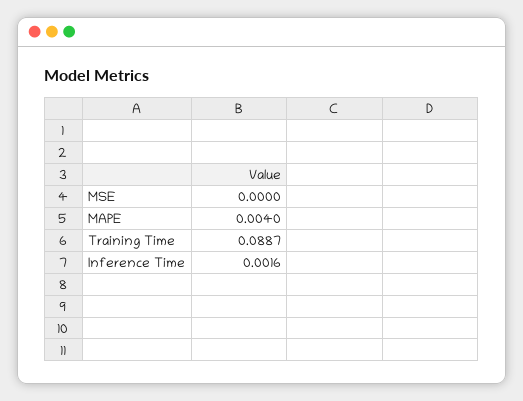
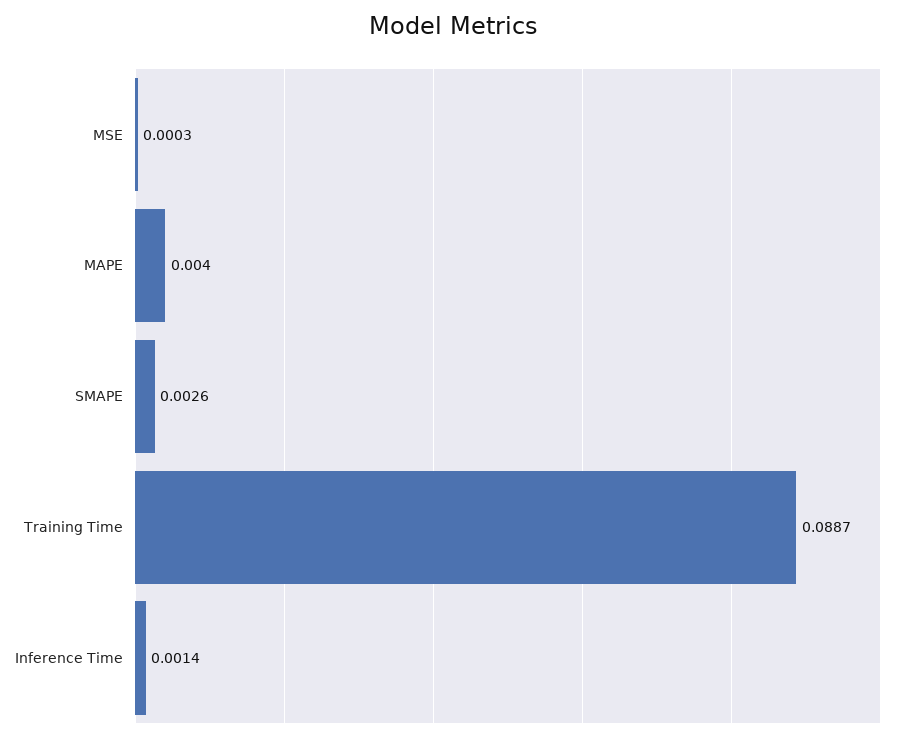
  {
-   "MSE": 0,
+   "MSE": 0.0003,
    "MAPE": 0.004,
    "Training Time": 0.0887,
-   "Inference Time": 0.0016
+   "Inference Time": 0.0014,
+   "SMAPE": 0.0026
  }

